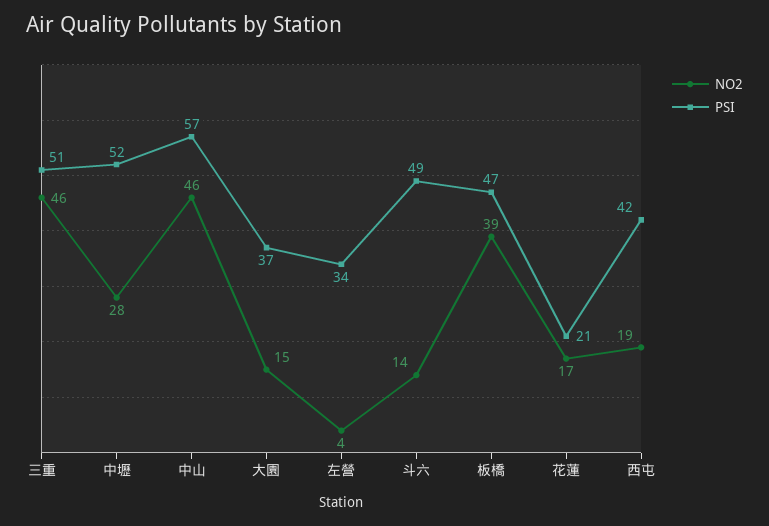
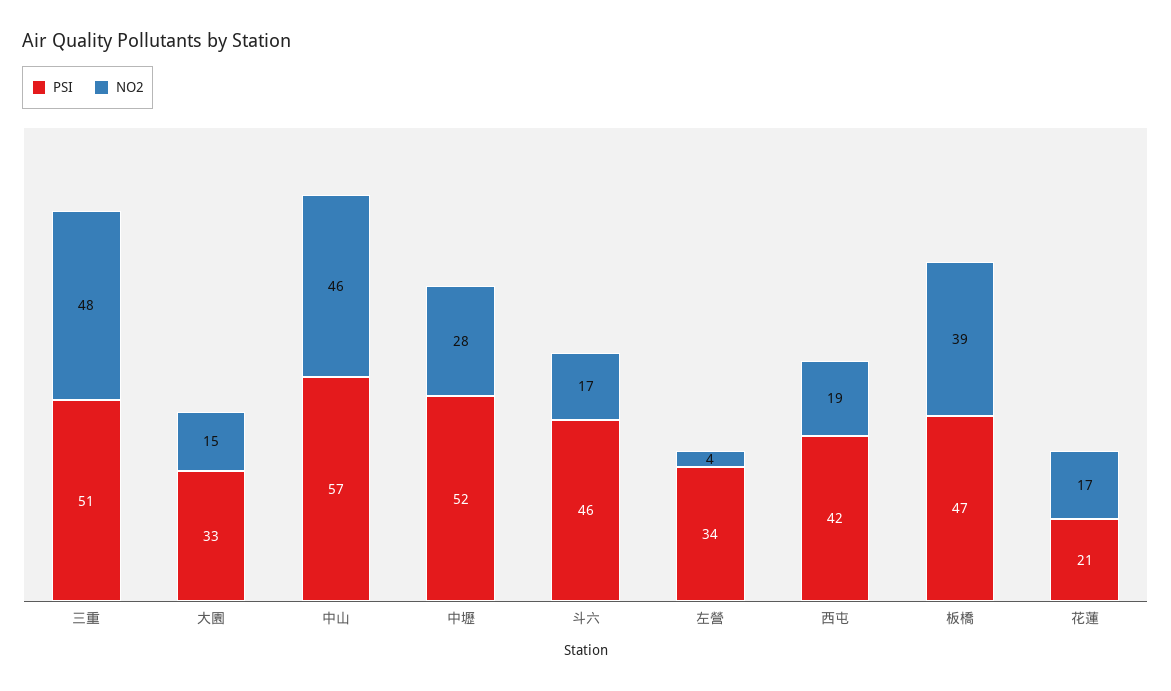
  {
    "NO2": {
-     "三重": 46,
+     "三重": 48,
      "中壢": 28,
      "中山": 46,
      "大園": 15,
      "左營": 4,
-     "斗六": 14,
+     "斗六": 17,
      "板橋": 39,
      "花蓮": 17,
      "西屯": 19
    },
    "PSI": {
      "三重": 51,
      "中壢": 52,
      "中山": 57,
-     "大園": 37,
+     "大園": 33,
      "左營": 34,
-     "斗六": 49,
+     "斗六": 46,
      "板橋": 47,
      "花蓮": 21,
      "西屯": 42
    }
  }

